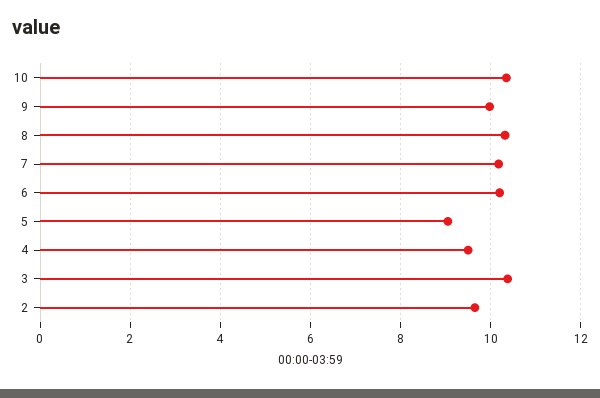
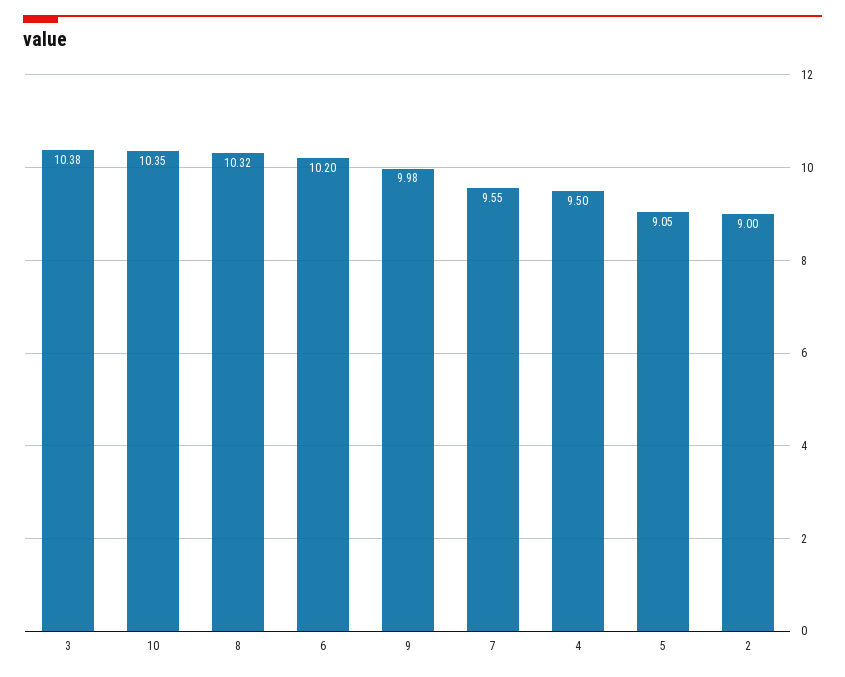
  {
    "10": 10.35,
    "9": 9.98,
    "8": 10.32,
-   "7": 10.2,
+   "7": 9.55,
    "6": 10.2,
    "5": 9.05,
    "4": 9.5,
    "3": 10.38,
-   "2": 9.6
+   "2": 9
  }

